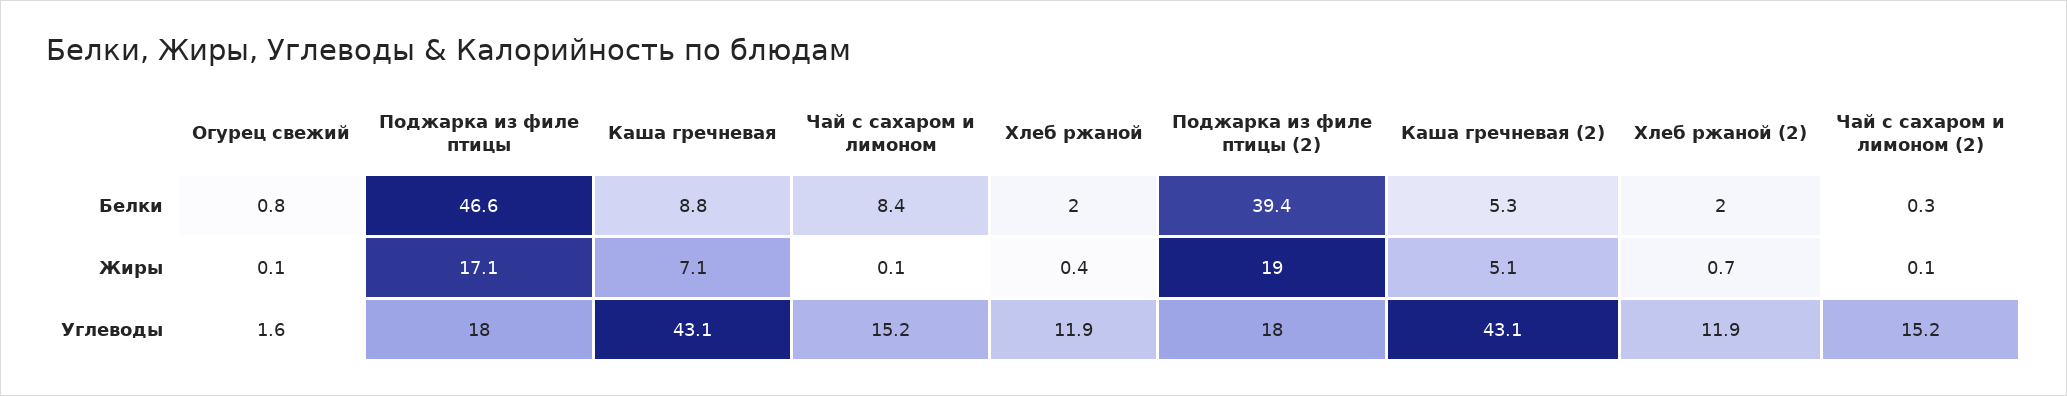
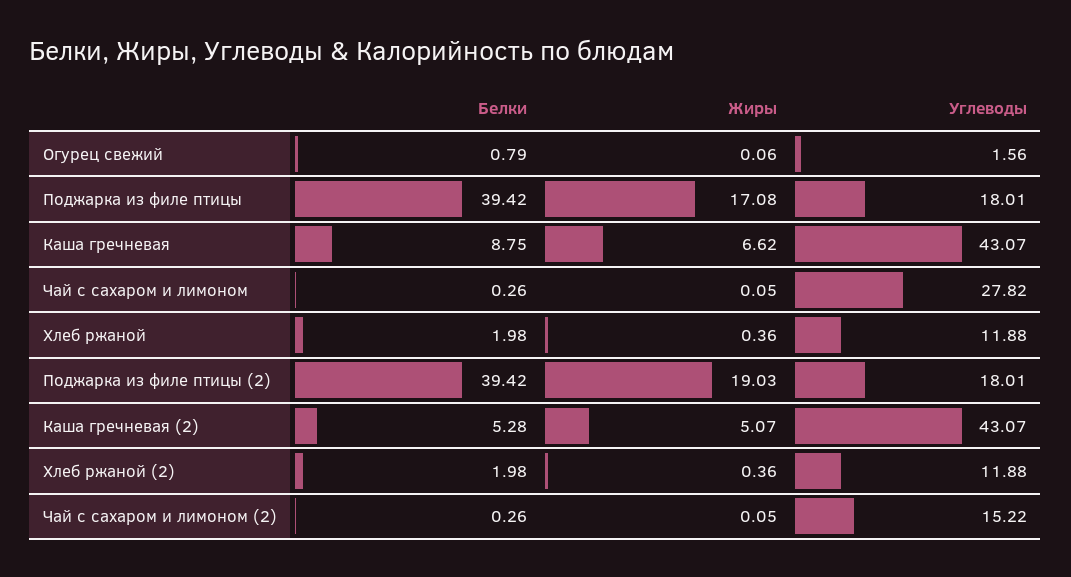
  {
    "Огурец свежий": {
      "Белки": 0.79,
      "Жиры": 0.06,
      "Углеводы": 1.56
    },
    "Поджарка из филе птицы": {
-     "Белки": 46.6,
+     "Белки": 39.42,
      "Жиры": 17.08,
      "Углеводы": 18.01
    },
    "Каша гречневая": {
      "Белки": 8.75,
-     "Жиры": 7.1,
+     "Жиры": 6.62,
      "Углеводы": 43.07
    },
    "Чай с сахаром и лимоном": {
-     "Белки": 8.4,
+     "Белки": 0.26,
      "Жиры": 0.05,
-     "Углеводы": 15.2
+     "Углеводы": 27.82
    },
    "Хлеб ржаной": {
      "Белки": 1.98,
      "Жиры": 0.36,
      "Углеводы": 11.88
    },
    "Поджарка из филе птицы (2)": {
      "Белки": 39.42,
      "Жиры": 19.03,
      "Углеводы": 18.01
    },
    "Каша гречневая (2)": {
      "Белки": 5.28,
      "Жиры": 5.07,
      "Углеводы": 43.07
    },
    "Хлеб ржаной (2)": {
      "Белки": 1.98,
-     "Жиры": 0.7,
+     "Жиры": 0.36,
      "Углеводы": 11.88
    },
    "Чай с сахаром и лимоном (2)": {
      "Белки": 0.26,
      "Жиры": 0.05,
      "Углеводы": 15.22
    }
  }

